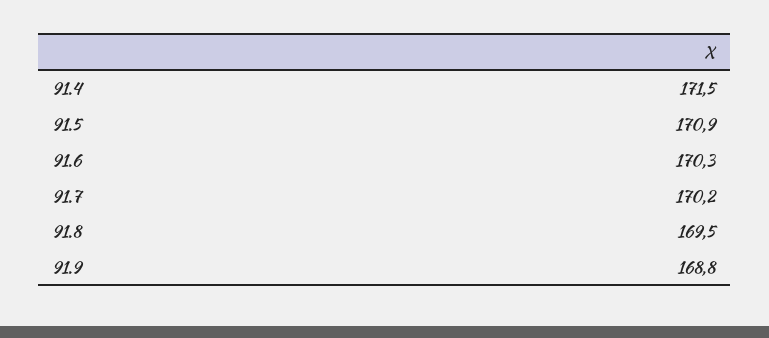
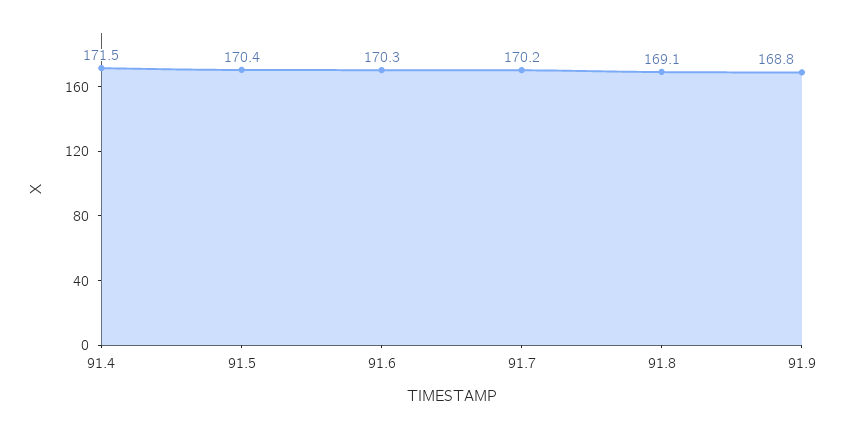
  {
    "91.4": 171.5,
-   "91.5": 170.9,
+   "91.5": 170.4,
    "91.6": 170.3,
    "91.7": 170.2,
-   "91.8": 169.5,
+   "91.8": 169.1,
    "91.9": 168.8
  }

